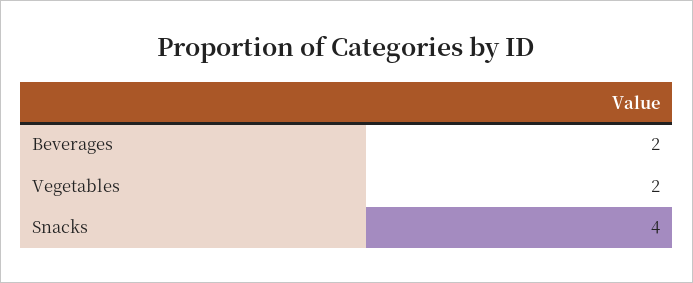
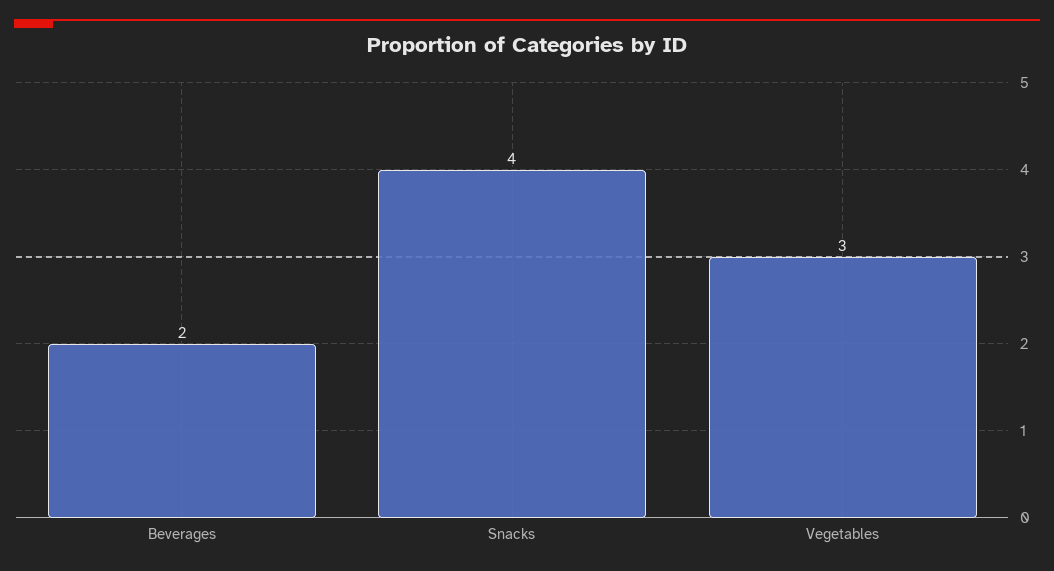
  {
    "Beverages": 2,
-   "Vegetables": 2,
+   "Vegetables": 3,
    "Snacks": 4
  }

